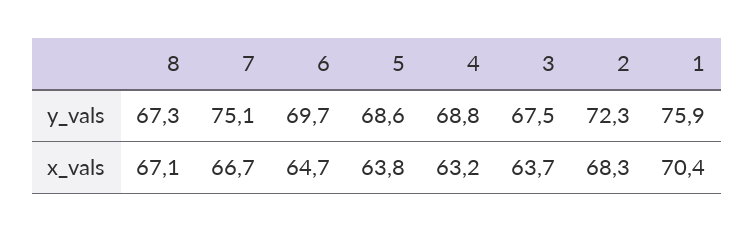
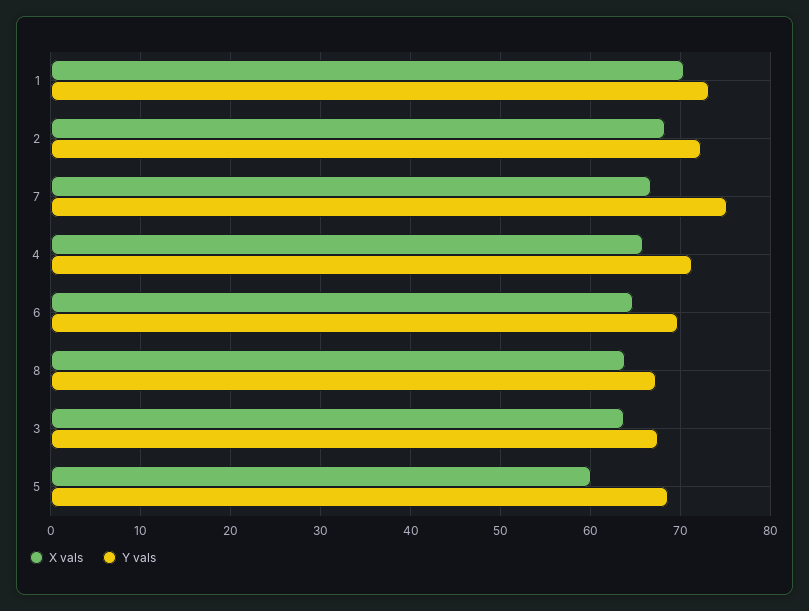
  {
    "y_vals": {
      "8": 67.3,
      "7": 75.1,
      "6": 69.7,
      "5": 68.6,
-     "4": 68.8,
+     "4": 71,
      "3": 67.5,
      "2": 72.3,
-     "1": 75.9
+     "1": 73
    },
    "x_vals": {
-     "8": 67.1,
+     "8": 64,
      "7": 66.7,
      "6": 64.7,
-     "5": 63.8,
+     "5": 60,
-     "4": 63.2,
+     "4": 66,
      "3": 63.7,
      "2": 68.3,
      "1": 70.4
    }
  }

